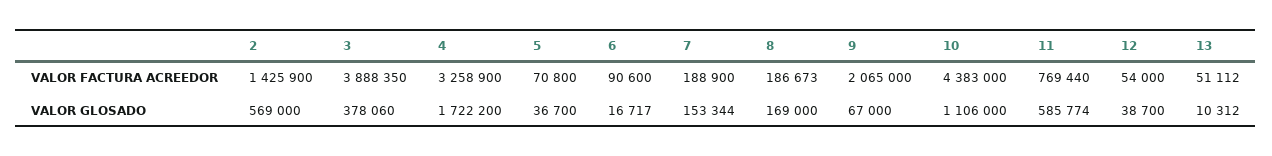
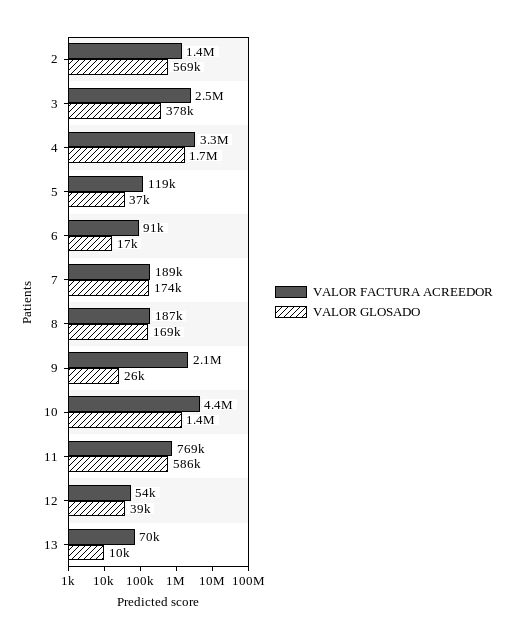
  {
    "VALOR FACTURA ACREEDOR": {
      "2": 1425900,
-     "3": 3888350,
+     "3": 2500000,
      "4": 3258900,
-     "5": 70800,
+     "5": 119000,
      "6": 90600,
      "7": 188900,
      "8": 186673,
      "9": 2065000,
      "10": 4383000,
      "11": 769440,
      "12": 54000,
-     "13": 51112
+     "13": 70000
    },
    "VALOR GLOSADO": {
      "2": 569000,
      "3": 378060,
      "4": 1722200,
      "5": 36700,
      "6": 16717,
-     "7": 153344,
+     "7": 174000,
      "8": 169000,
-     "9": 67000,
+     "9": 26000,
-     "10": 1106000,
+     "10": 1400000,
      "11": 585774,
      "12": 38700,
      "13": 10312
    }
  }

